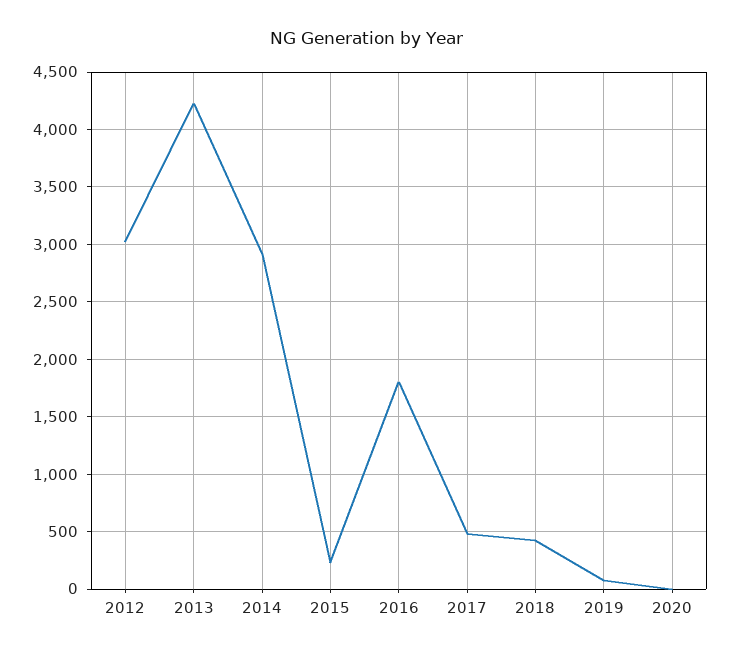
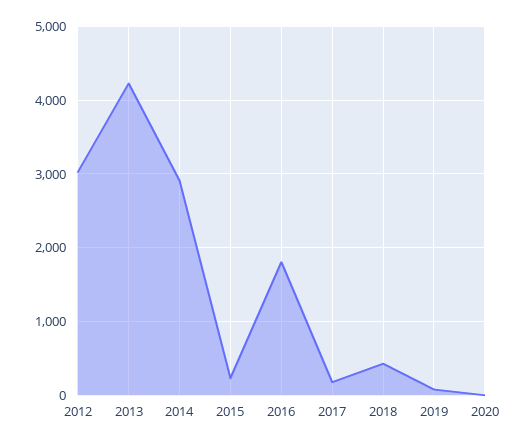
  {
    "2012": 3000,
    "2013": 4200,
    "2014": 2900,
    "2015": 200,
    "2016": 1800,
-   "2017": 500,
+   "2017": 200,
    "2018": 400,
    "2019": 100,
    "2020": 0
  }

